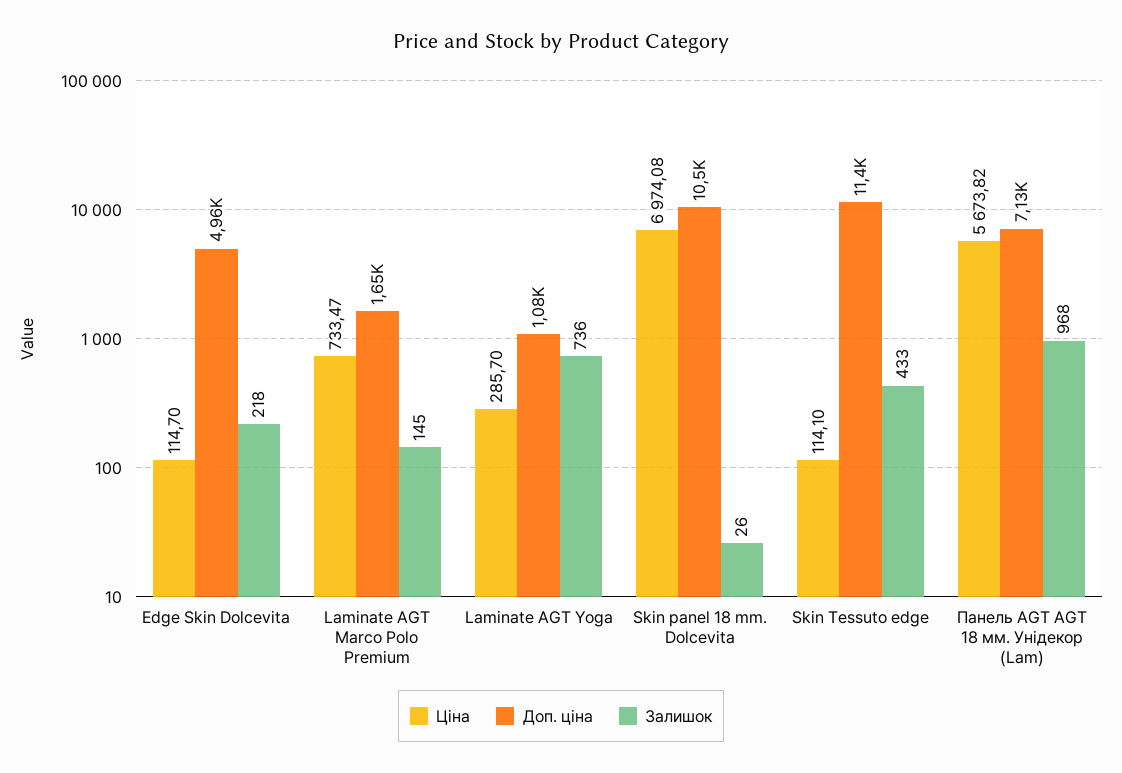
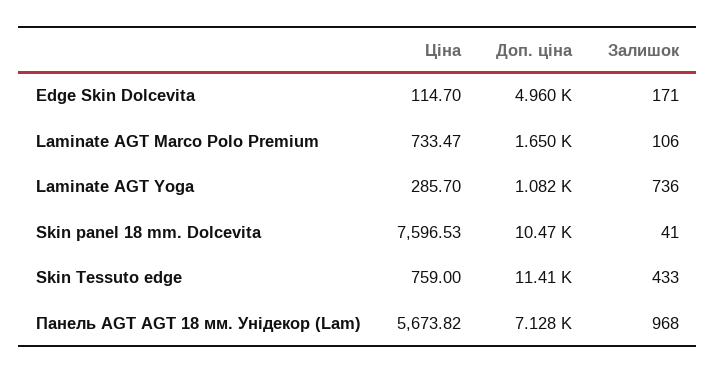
  {
    "Ціна": {
      "Edge Skin Dolcevita": 114.7,
      "Laminate AGT Marco Polo Premium": 733.47,
      "Laminate AGT Yoga": 285.7,
-     "Skin panel 18 mm. Dolcevita": 6974.08,
+     "Skin panel 18 mm. Dolcevita": 7596.53,
-     "Skin Tessuto edge": 114.1,
+     "Skin Tessuto edge": 759,
      "Панель AGT AGT 18 мм. Унідекор (Lam)": 5673.82
    },
    "Доп. ціна": {
      "Edge Skin Dolcevita": 4960,
      "Laminate AGT Marco Polo Premium": 1650,
      "Laminate AGT Yoga": 1082,
      "Skin panel 18 mm. Dolcevita": 10470,
      "Skin Tessuto edge": 11410,
      "Панель AGT AGT 18 мм. Унідекор (Lam)": 7128
    },
    "Залишок": {
-     "Edge Skin Dolcevita": 218,
+     "Edge Skin Dolcevita": 171,
-     "Laminate AGT Marco Polo Premium": 145,
+     "Laminate AGT Marco Polo Premium": 106,
      "Laminate AGT Yoga": 736,
-     "Skin panel 18 mm. Dolcevita": 26,
+     "Skin panel 18 mm. Dolcevita": 41,
      "Skin Tessuto edge": 433,
      "Панель AGT AGT 18 мм. Унідекор (Lam)": 968
    }
  }

